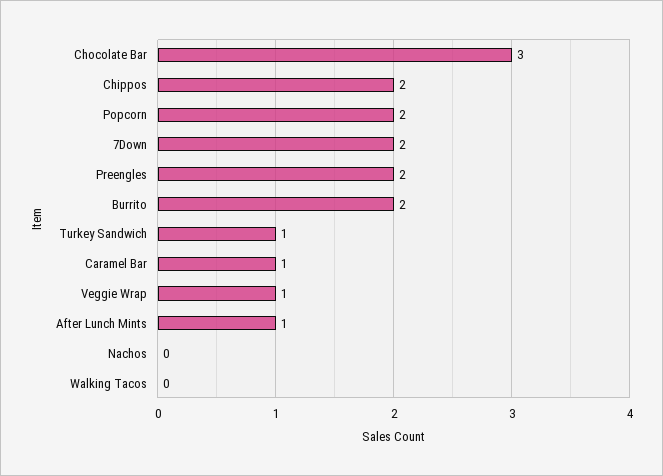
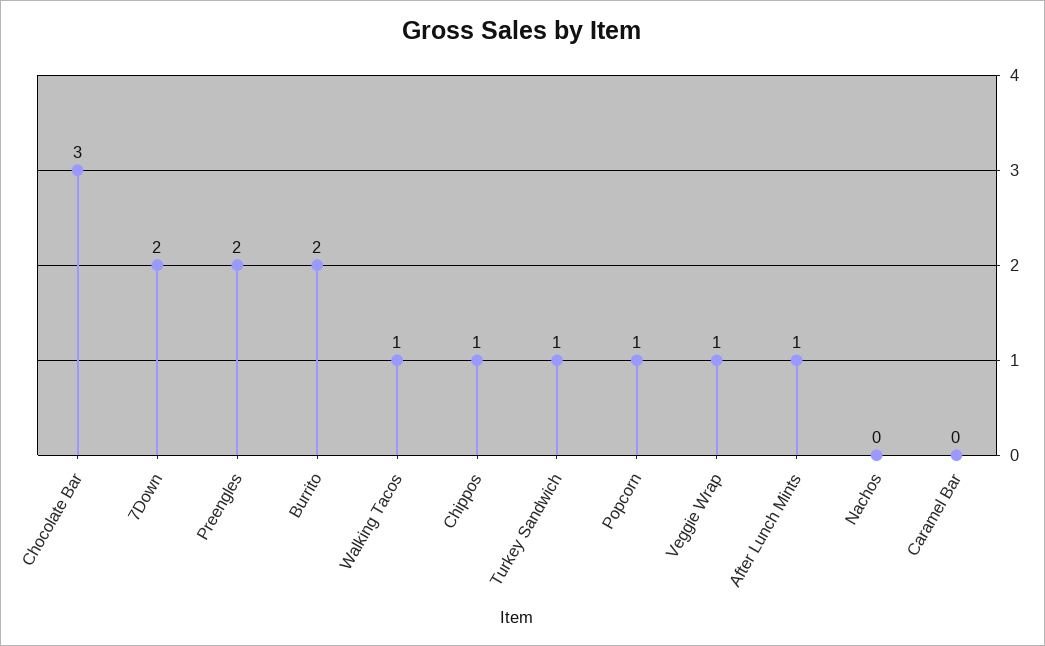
  {
    "Chocolate Bar": 3,
-   "Chippos": 2,
+   "Chippos": 1,
-   "Popcorn": 2,
+   "Popcorn": 1,
    "7Down": 2,
    "Preengles": 2,
    "Burrito": 2,
    "Turkey Sandwich": 1,
-   "Caramel Bar": 1,
+   "Caramel Bar": 0,
    "Veggie Wrap": 1,
    "After Lunch Mints": 1,
    "Nachos": 0,
-   "Walking Tacos": 0
+   "Walking Tacos": 1
  }

